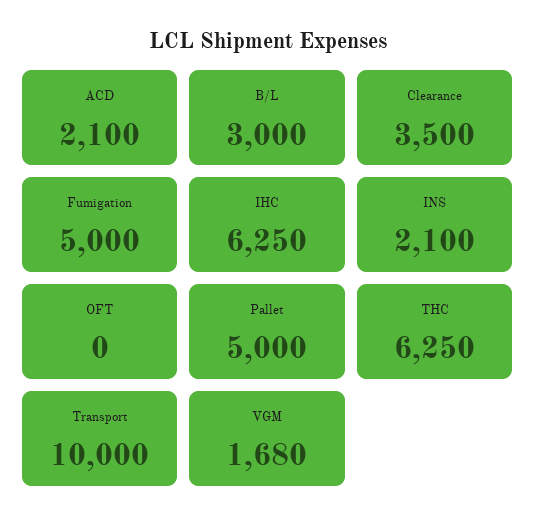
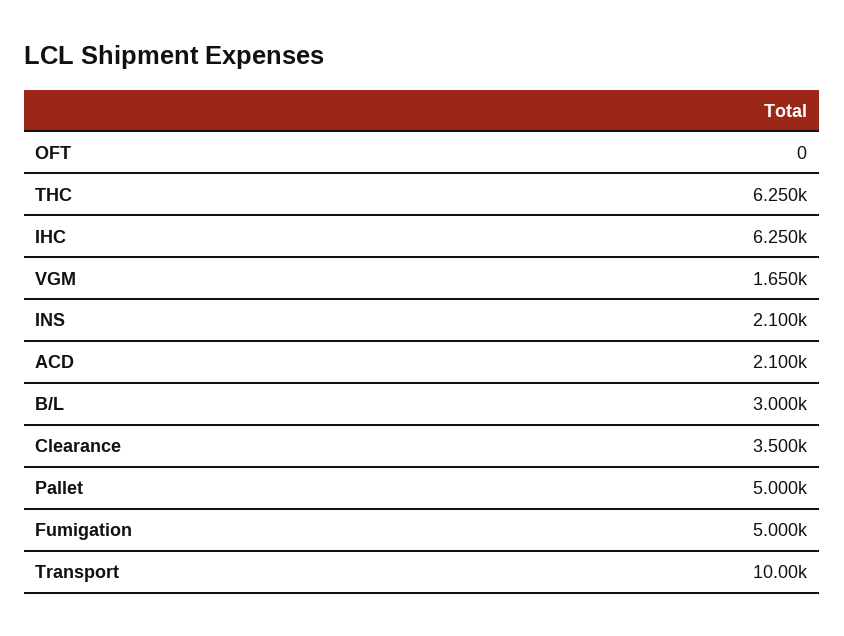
  {
    "ACD": 2100,
    "B/L": 3000,
    "Clearance": 3500,
    "Fumigation": 5000,
    "IHC": 6250,
    "INS": 2100,
    "OFT": 0,
    "Pallet": 5000,
    "THC": 6250,
    "Transport": 10000,
-   "VGM": 1680
+   "VGM": 1650
  }

